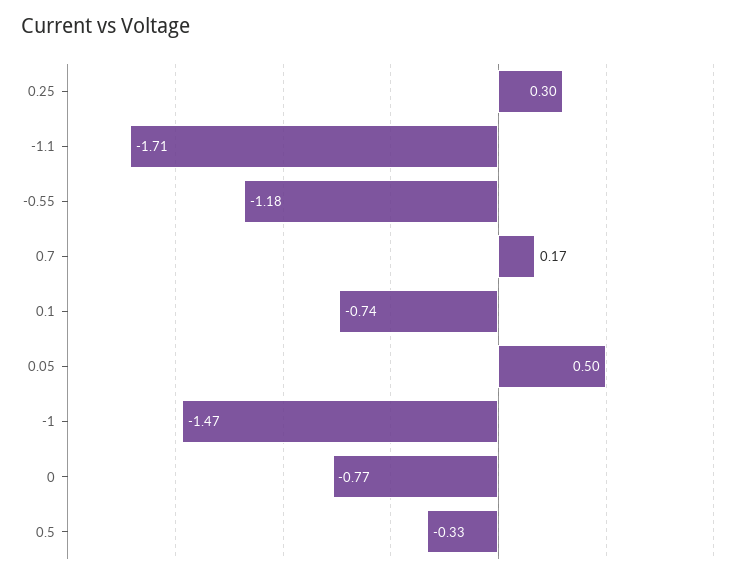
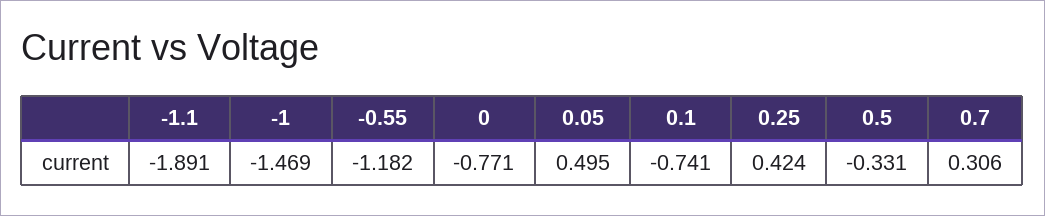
  {
-   "0.25": 0.3,
+   "0.25": 0.424,
-   "-1.1": -1.71,
+   "-1.1": -1.891,
    "-0.55": -1.182,
-   "0.7": 0.17,
+   "0.7": 0.306,
    "0.1": -0.741,
    "0.05": 0.495,
    "-1": -1.469,
    "0": -0.771,
    "0.5": -0.331
  }

